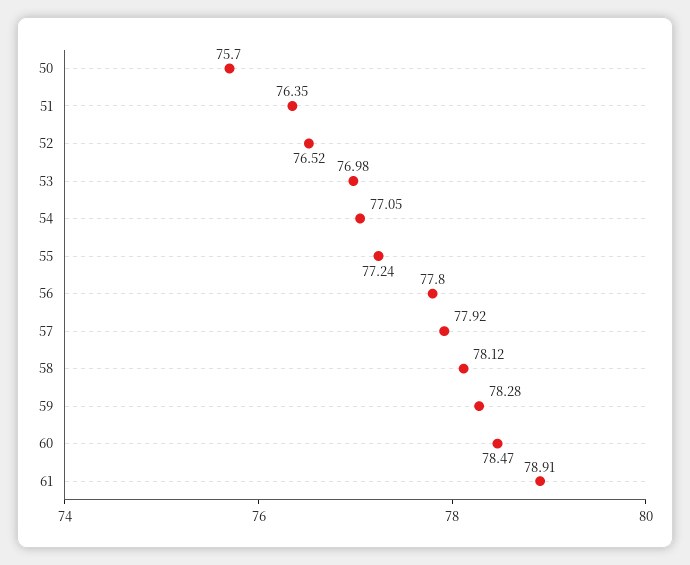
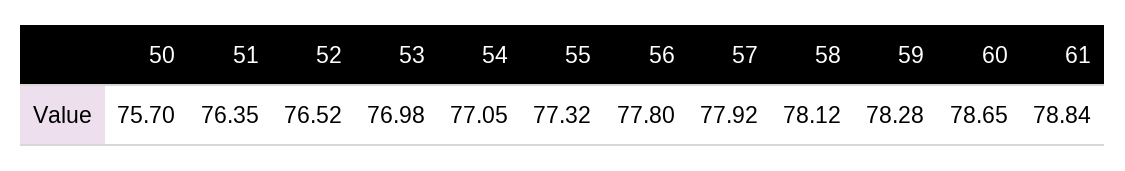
  {
    "50": 75.7,
    "51": 76.35,
    "52": 76.52,
    "53": 76.98,
    "54": 77.05,
-   "55": 77.24,
+   "55": 77.32,
    "56": 77.8,
    "57": 77.92,
    "58": 78.12,
    "59": 78.28,
-   "60": 78.47,
+   "60": 78.65,
-   "61": 78.91
+   "61": 78.84
  }

